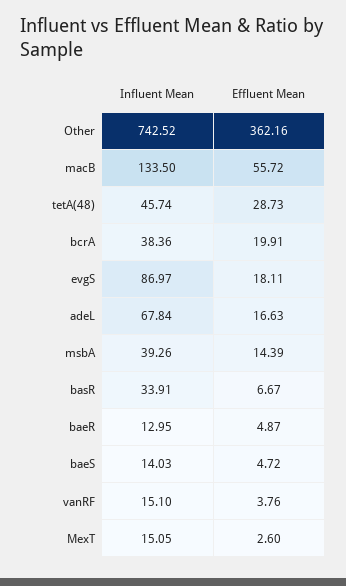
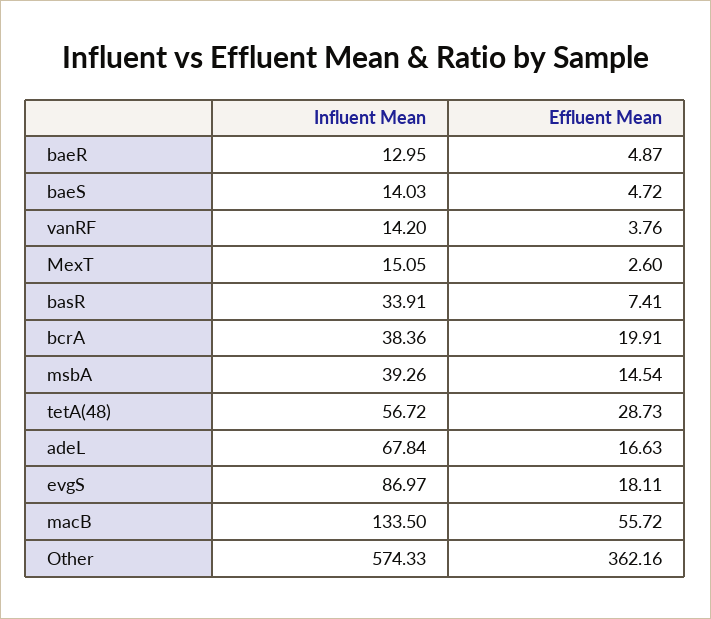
  {
    "Influent Mean": {
-     "Other": 742.52,
+     "Other": 574.33,
      "macB": 133.5,
-     "tetA(48)": 45.74,
+     "tetA(48)": 56.72,
      "bcrA": 38.36,
      "evgS": 86.97,
      "adeL": 67.84,
      "msbA": 39.26,
      "basR": 33.91,
      "baeR": 12.95,
      "baeS": 14.03,
-     "vanRF": 15.1,
+     "vanRF": 14.2,
      "MexT": 15.05
    },
    "Effluent Mean": {
      "Other": 362.16,
      "macB": 55.72,
      "tetA(48)": 28.73,
      "bcrA": 19.91,
      "evgS": 18.11,
      "adeL": 16.63,
-     "msbA": 14.39,
+     "msbA": 14.54,
-     "basR": 6.67,
+     "basR": 7.41,
      "baeR": 4.87,
      "baeS": 4.72,
      "vanRF": 3.76,
      "MexT": 2.6
    }
  }

